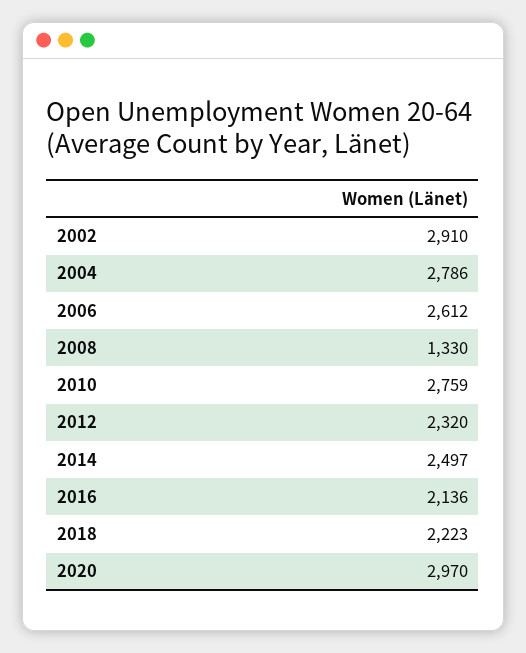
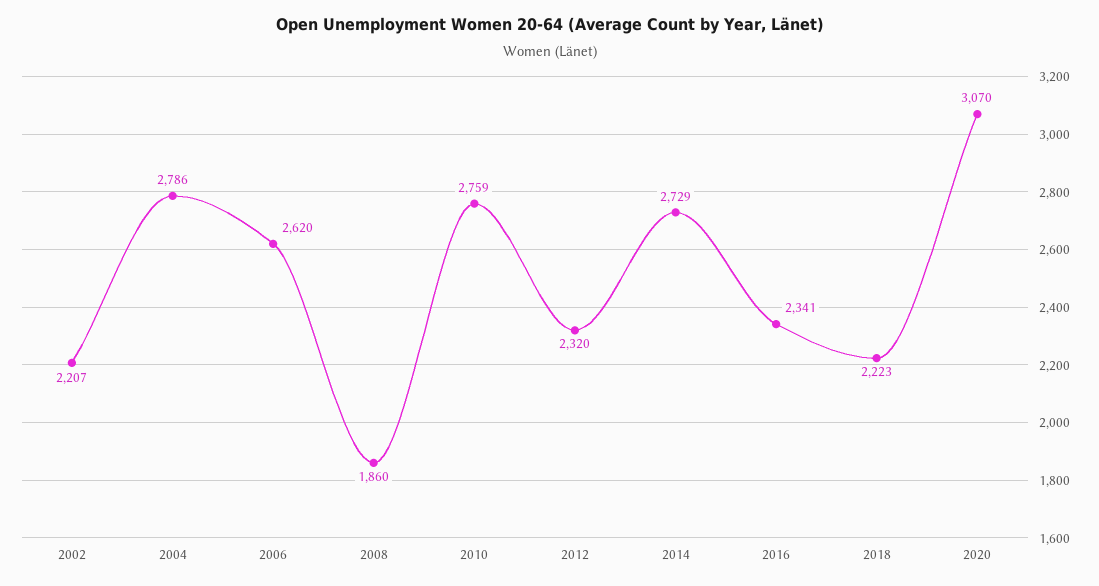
  {
-   "2002": 2910,
+   "2002": 2207,
    "2004": 2786,
-   "2006": 2612,
+   "2006": 2620,
-   "2008": 1330,
+   "2008": 1860,
    "2010": 2759,
    "2012": 2320,
-   "2014": 2497,
+   "2014": 2729,
-   "2016": 2136,
+   "2016": 2341,
    "2018": 2223,
-   "2020": 2970
+   "2020": 3070
  }

